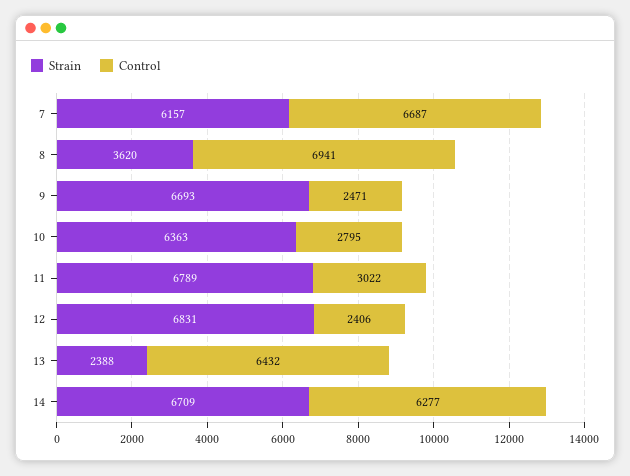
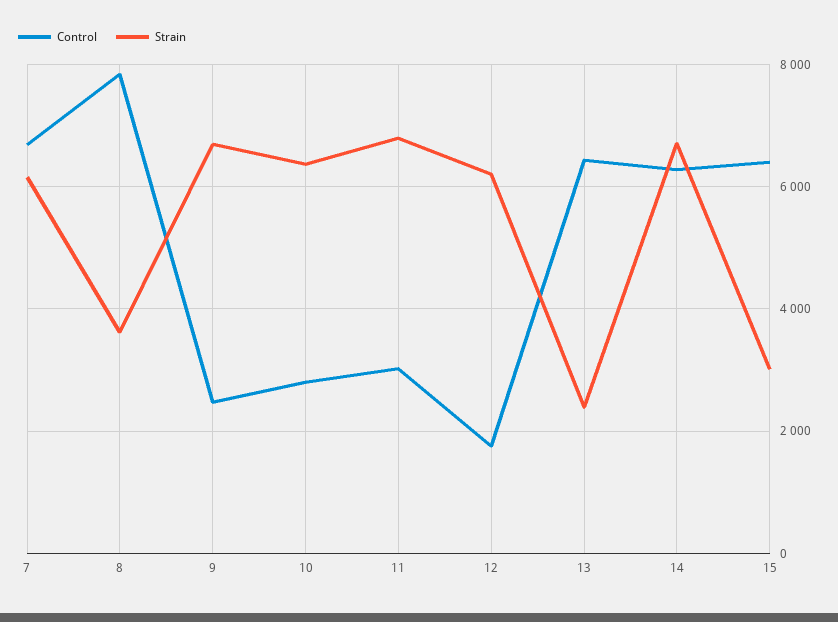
  {
    "Strain": {
      "7": 6157,
      "8": 3620,
      "9": 6693,
      "10": 6363,
      "11": 6789,
-     "12": 6831,
+     "12": 6200,
      "13": 2388,
-     "14": 6709
+     "14": 6709,
+     "15": 3000
    },
    "Control": {
      "7": 6687,
-     "8": 6941,
+     "8": 7800,
      "9": 2471,
      "10": 2795,
      "11": 3022,
-     "12": 2406,
+     "12": 1800,
      "13": 6432,
-     "14": 6277
+     "14": 6277,
+     "15": 6400
    }
  }

